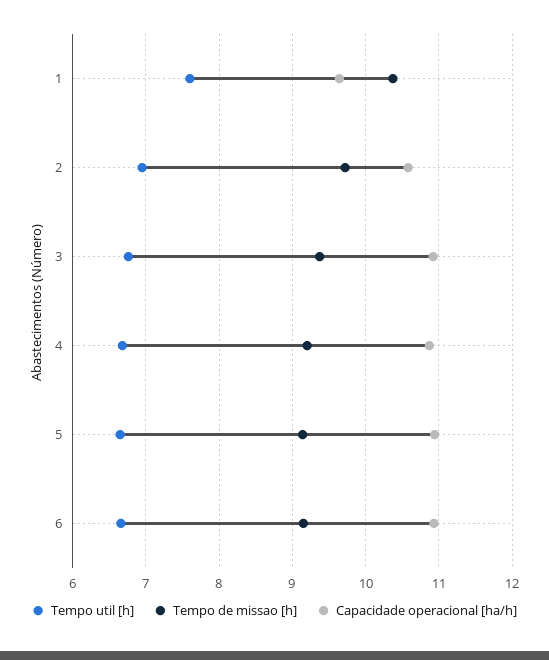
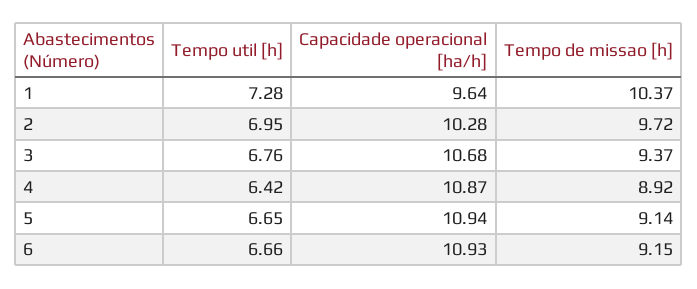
  {
    "Tempo util [h]": {
-     "1": 7.6,
+     "1": 7.28,
      "2": 6.95,
      "3": 6.76,
-     "4": 6.7,
+     "4": 6.42,
      "5": 6.65,
      "6": 6.66
    },
    "Tempo de missao [h]": {
      "1": 10.37,
      "2": 9.72,
      "3": 9.37,
-     "4": 9.2,
+     "4": 8.92,
      "5": 9.14,
      "6": 9.15
    },
    "Capacidade operacional [ha/h]": {
      "1": 9.64,
-     "2": 10.6,
+     "2": 10.28,
-     "3": 10.9,
+     "3": 10.68,
      "4": 10.87,
      "5": 10.94,
      "6": 10.93
    }
  }

